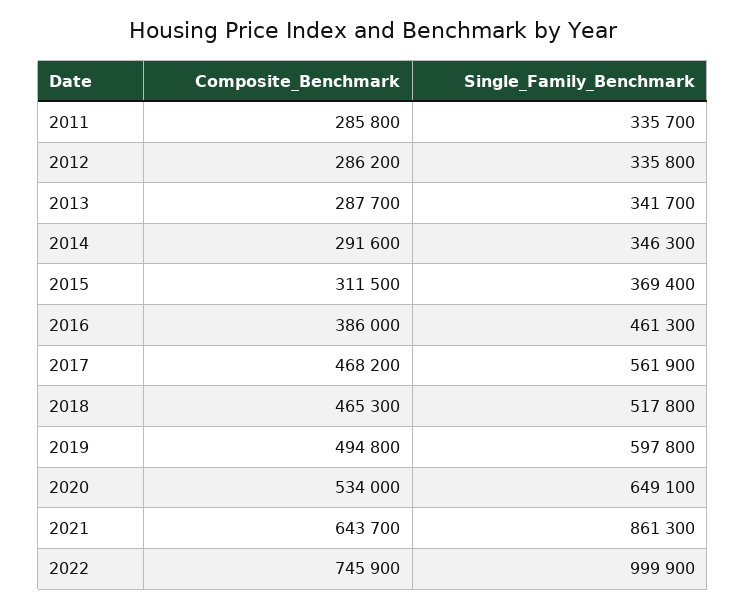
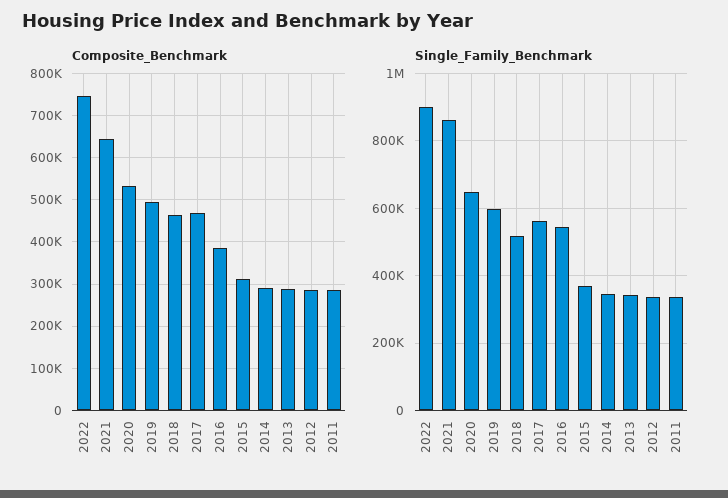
  {
    "Composite_Benchmark": {
      "2011": 285800,
      "2012": 286200,
      "2013": 287700,
      "2014": 291600,
      "2015": 311500,
      "2016": 386000,
      "2017": 468200,
      "2018": 465300,
      "2019": 494800,
      "2020": 534000,
      "2021": 643700,
      "2022": 745900
    },
    "Single_Family_Benchmark": {
      "2011": 335700,
      "2012": 335800,
      "2013": 341700,
      "2014": 346300,
      "2015": 369400,
-     "2016": 461300,
+     "2016": 540000,
      "2017": 561900,
      "2018": 517800,
      "2019": 597800,
      "2020": 649100,
      "2021": 861300,
-     "2022": 999900
+     "2022": 900000
    }
  }

